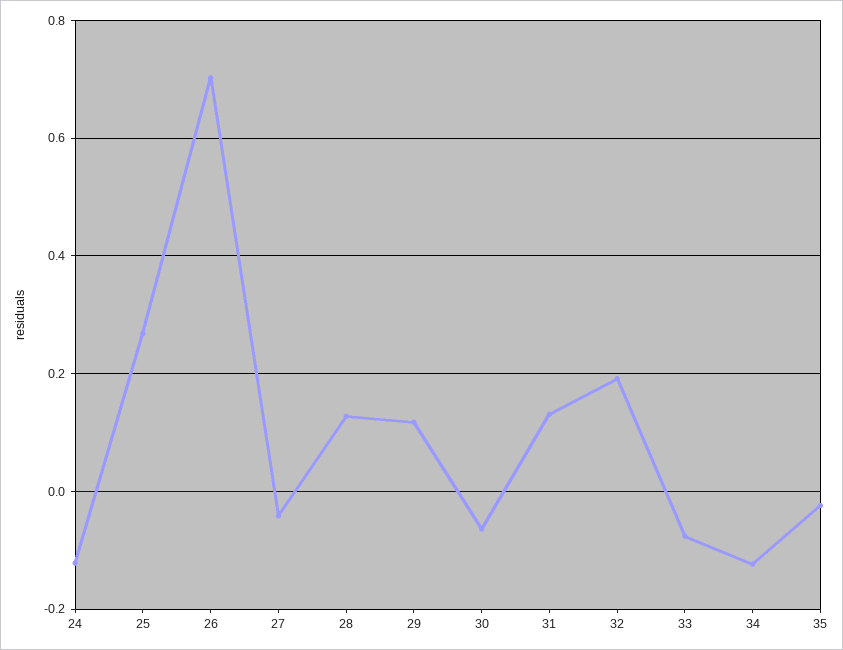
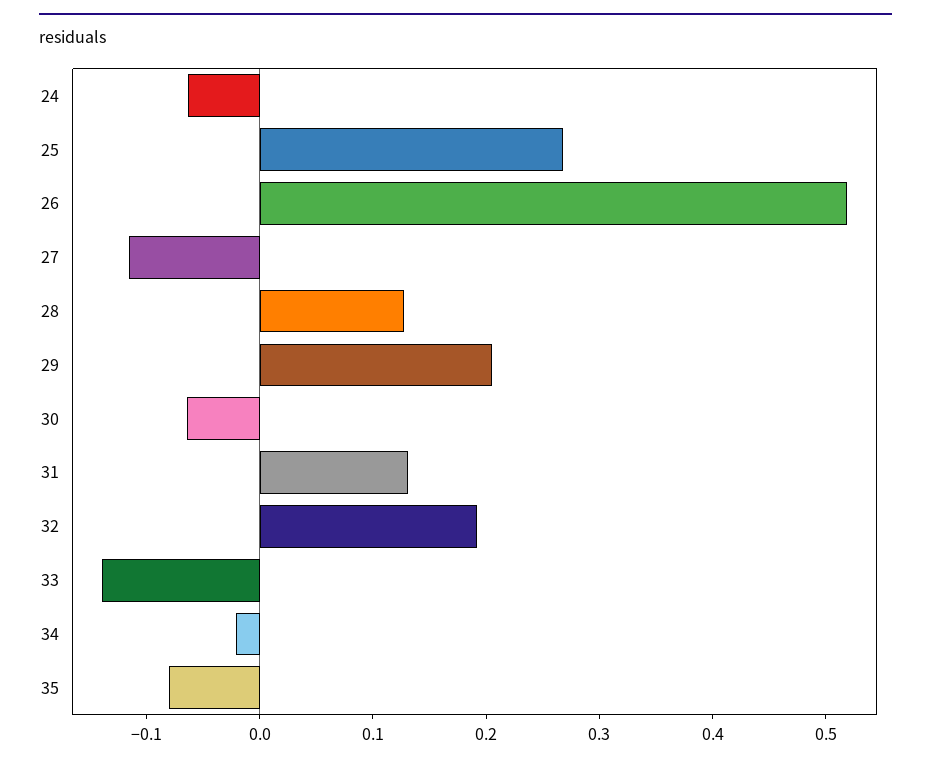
  {
-   "24": -0.12,
+   "24": -0.06,
    "25": 0.26,
-   "26": 0.7,
+   "26": 0.52,
-   "27": -0.04,
+   "27": -0.12,
    "28": 0.12,
-   "29": 0.12,
+   "29": 0.2,
    "30": -0.06,
    "31": 0.14,
    "32": 0.2,
-   "33": -0.08,
+   "33": -0.14,
-   "34": -0.12,
+   "34": -0.02,
-   "35": -0.02
+   "35": -0.08
  }

